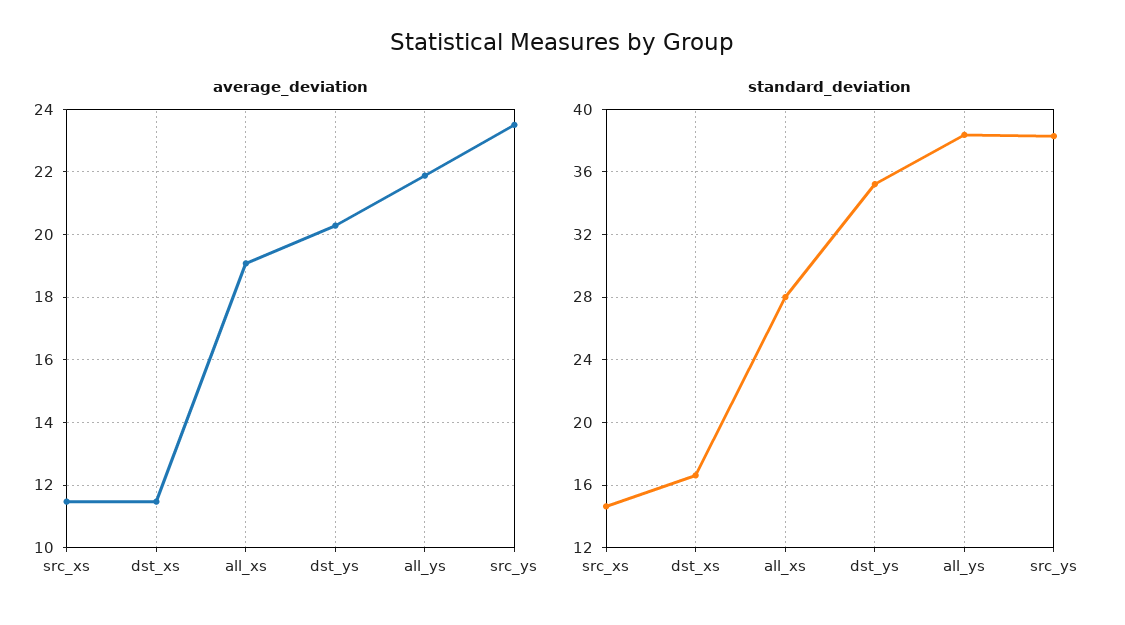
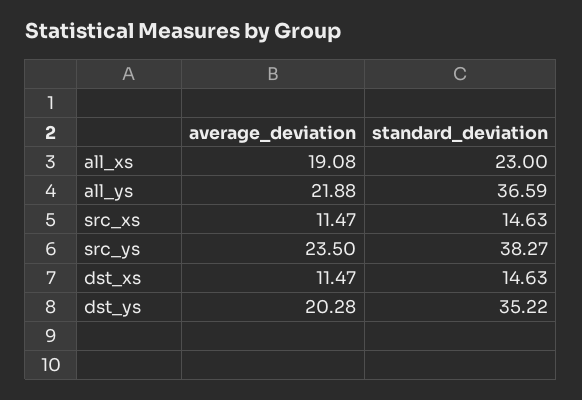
  {
    "average_deviation": {
      "src_xs": 11.47,
      "dst_xs": 11.47,
      "all_xs": 19.08,
      "dst_ys": 20.28,
      "all_ys": 21.88,
      "src_ys": 23.5
    },
    "standard_deviation": {
      "src_xs": 14.63,
-     "dst_xs": 16.5,
+     "dst_xs": 14.63,
-     "all_xs": 28,
+     "all_xs": 23,
      "dst_ys": 35.22,
-     "all_ys": 38.5,
+     "all_ys": 36.59,
      "src_ys": 38.27
    }
  }

